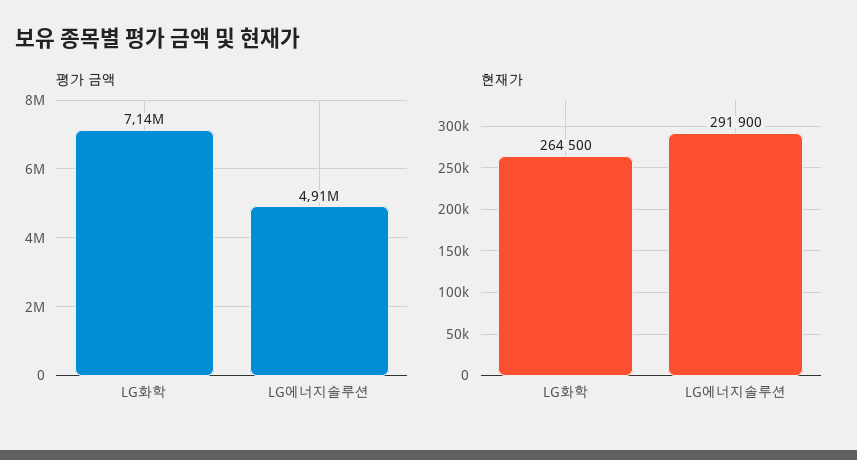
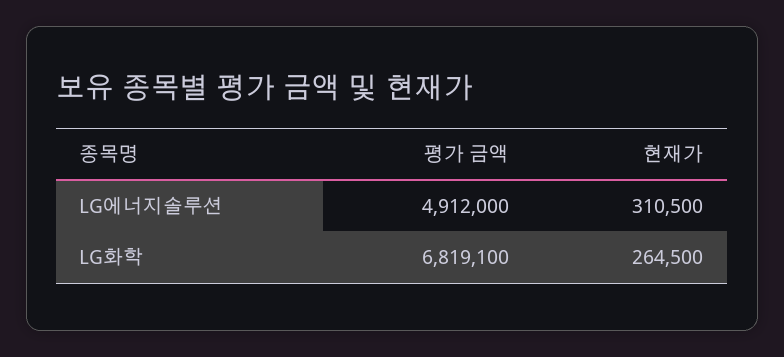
  {
    "평가 금액": {
-     "LG화학": 7140000,
+     "LG화학": 6819100,
      "LG에너지솔루션": 4912000
    },
    "현재가": {
      "LG화학": 264500,
-     "LG에너지솔루션": 291900
+     "LG에너지솔루션": 310500
    }
  }

